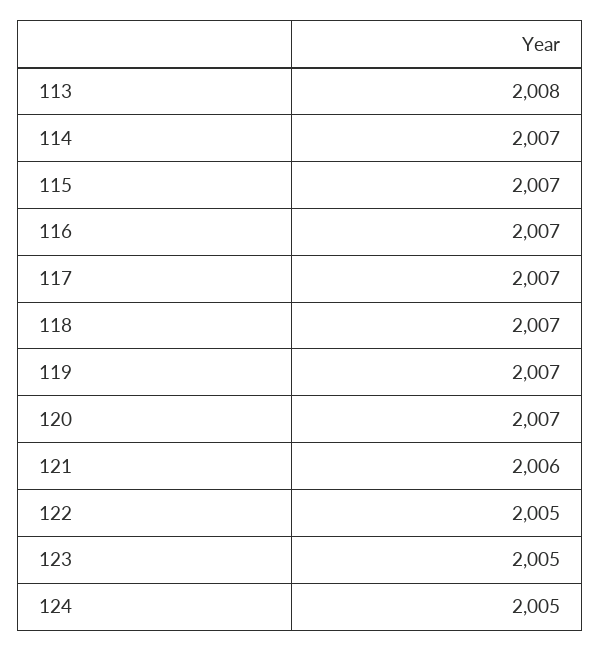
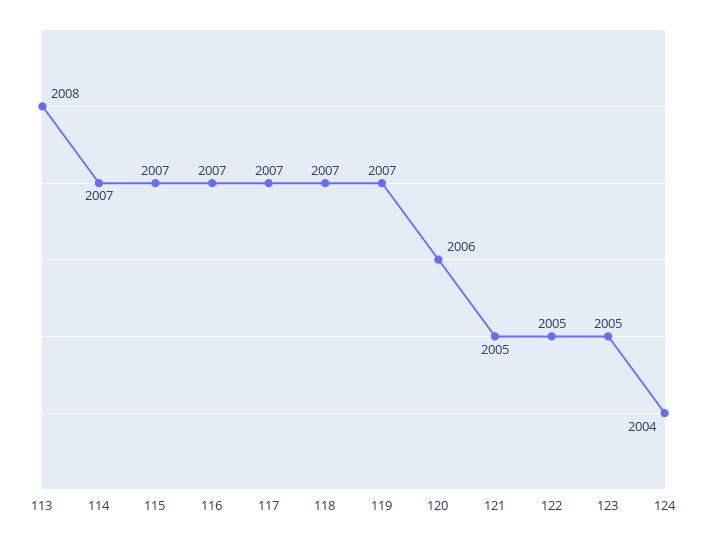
  {
    "113": 2008,
    "114": 2007,
    "115": 2007,
    "116": 2007,
    "117": 2007,
    "118": 2007,
    "119": 2007,
-   "120": 2007,
+   "120": 2006,
-   "121": 2006,
+   "121": 2005,
    "122": 2005,
    "123": 2005,
-   "124": 2005
+   "124": 2004
  }

